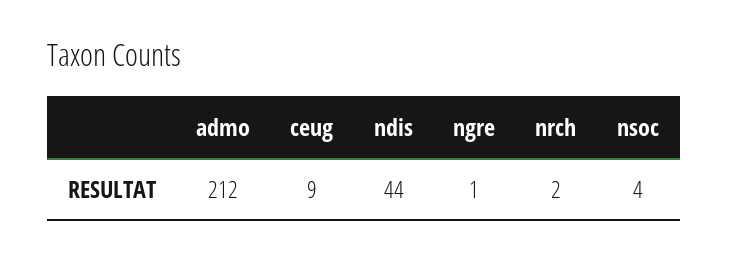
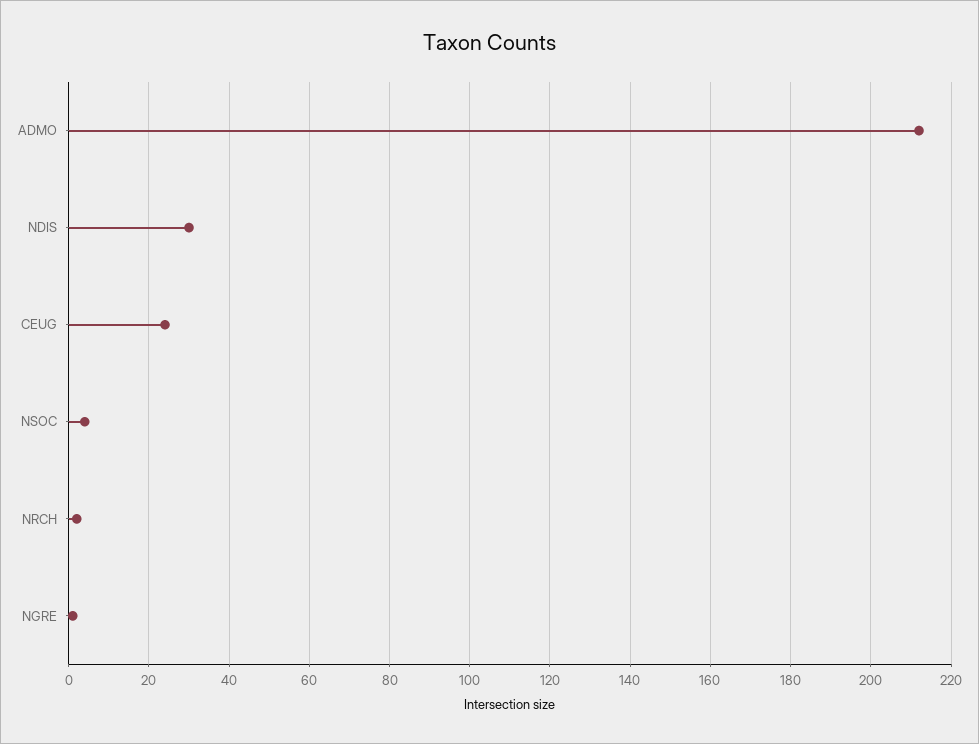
  {
    "admo": 212,
-   "ceug": 9,
+   "ceug": 25,
-   "ndis": 44,
+   "ndis": 30,
    "ngre": 1,
    "nrch": 2,
    "nsoc": 4
  }

